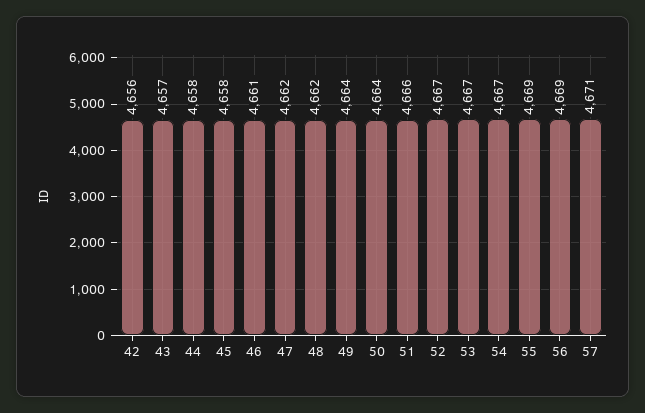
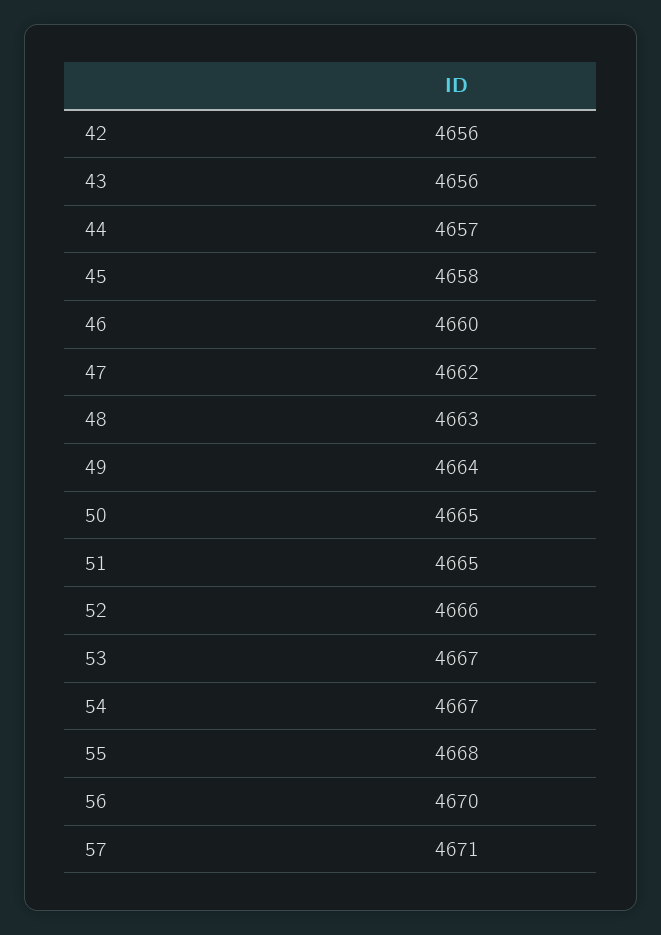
  {
    "42": 4656,
-   "43": 4657,
+   "43": 4656,
-   "44": 4658,
+   "44": 4657,
    "45": 4658,
-   "46": 4661,
+   "46": 4660,
    "47": 4662,
-   "48": 4662,
+   "48": 4663,
    "49": 4664,
-   "50": 4664,
+   "50": 4665,
-   "51": 4666,
+   "51": 4665,
-   "52": 4667,
+   "52": 4666,
    "53": 4667,
    "54": 4667,
-   "55": 4669,
+   "55": 4668,
-   "56": 4669,
+   "56": 4670,
    "57": 4671
  }

